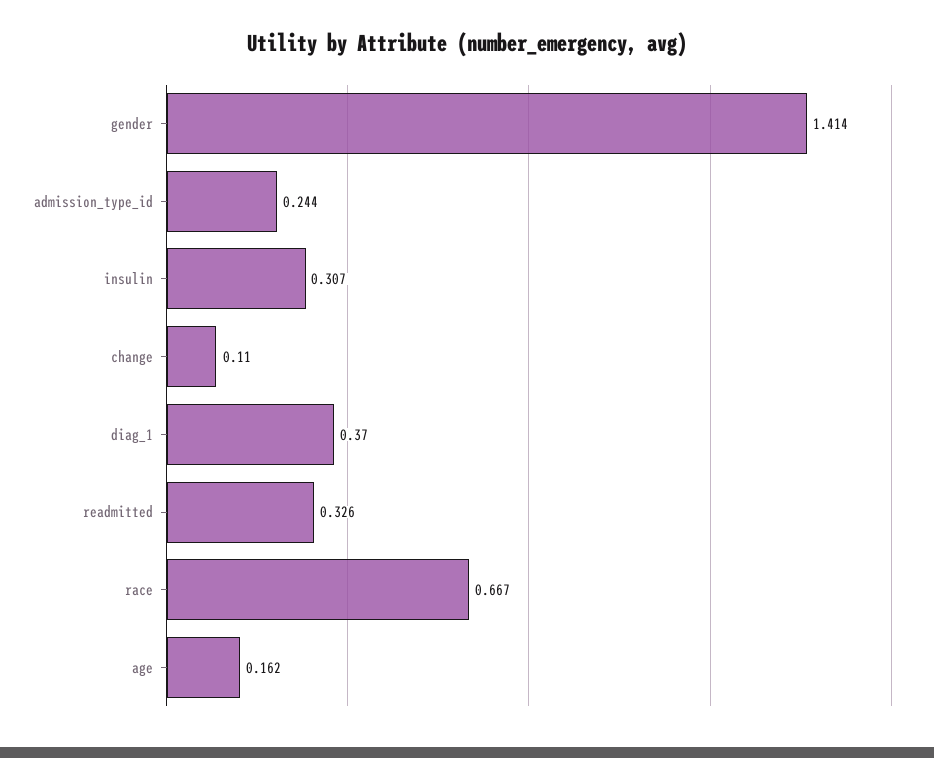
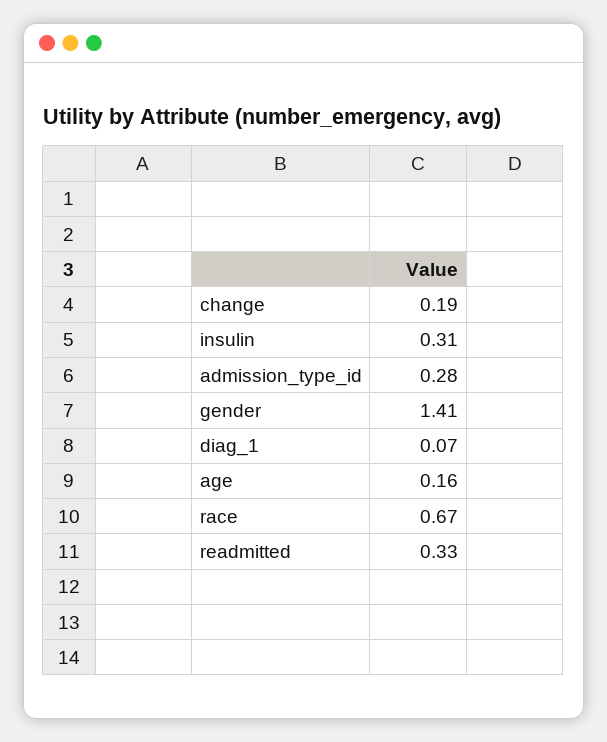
  {
    "gender": 1.414,
-   "admission_type_id": 0.244,
+   "admission_type_id": 0.28,
    "insulin": 0.307,
-   "change": 0.11,
+   "change": 0.19,
-   "diag_1": 0.37,
+   "diag_1": 0.07,
    "readmitted": 0.326,
    "race": 0.667,
    "age": 0.162
  }

